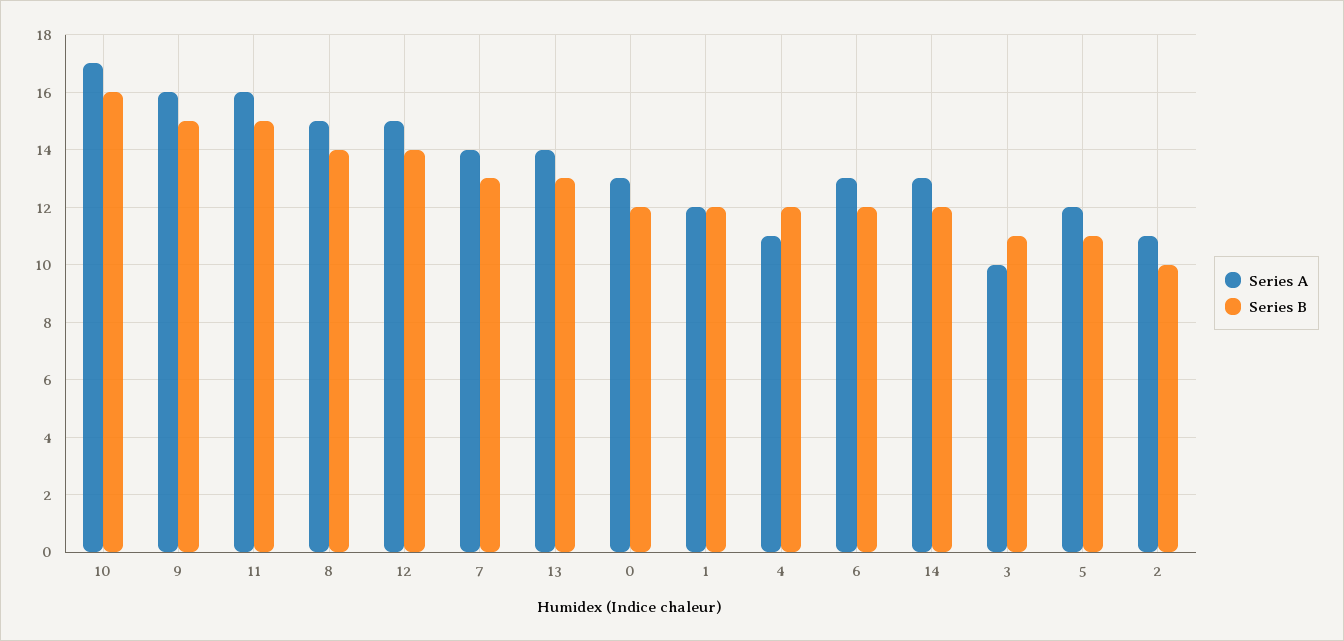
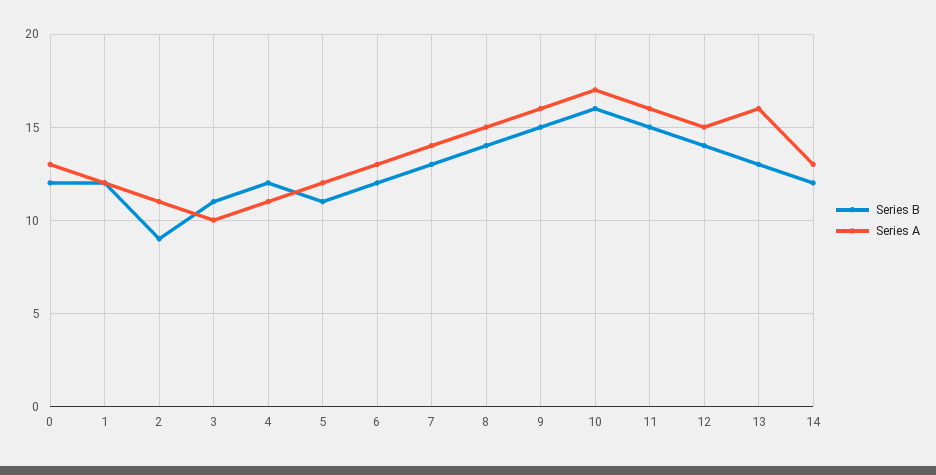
  {
    "Series A": {
      "10": 17,
      "9": 16,
      "11": 16,
      "8": 15,
      "12": 15,
      "7": 14,
-     "13": 14,
+     "13": 16,
      "0": 13,
      "1": 12,
      "4": 11,
      "6": 13,
      "14": 13,
      "3": 10,
      "5": 12,
      "2": 11
    },
    "Series B": {
      "10": 16,
      "9": 15,
      "11": 15,
      "8": 14,
      "12": 14,
      "7": 13,
      "13": 13,
      "0": 12,
      "1": 12,
      "4": 12,
      "6": 12,
      "14": 12,
      "3": 11,
      "5": 11,
-     "2": 10
+     "2": 9
    }
  }

